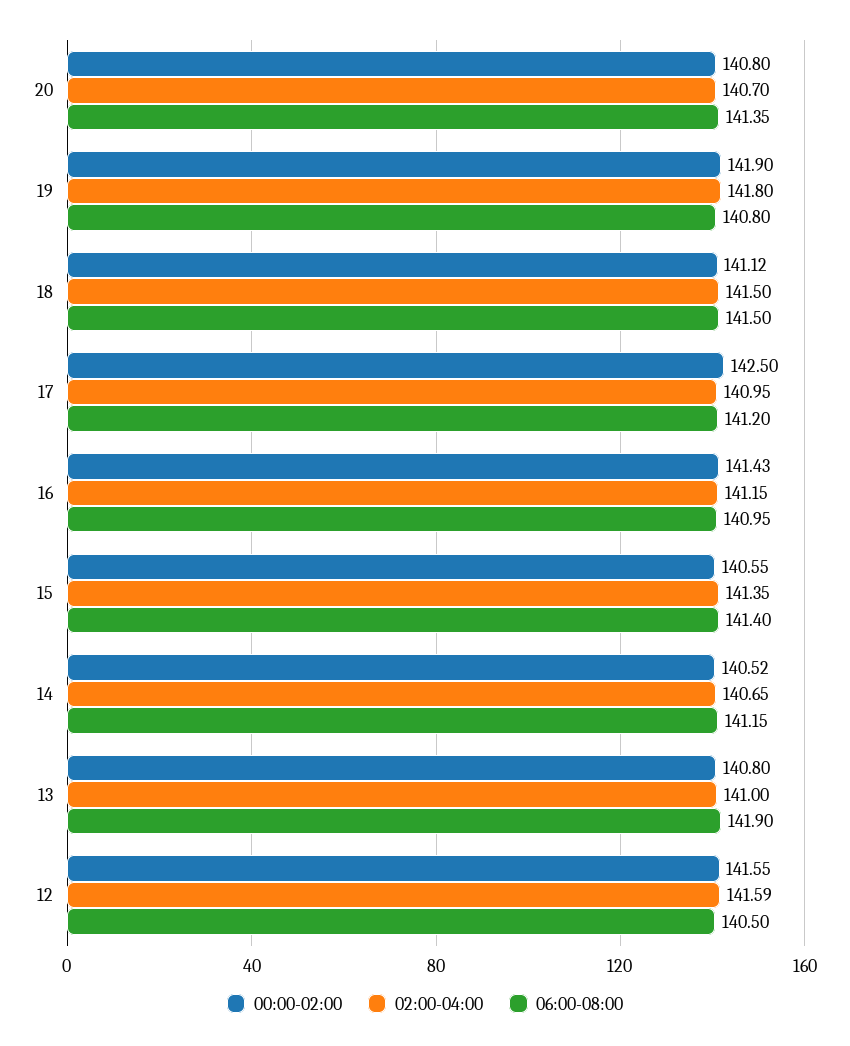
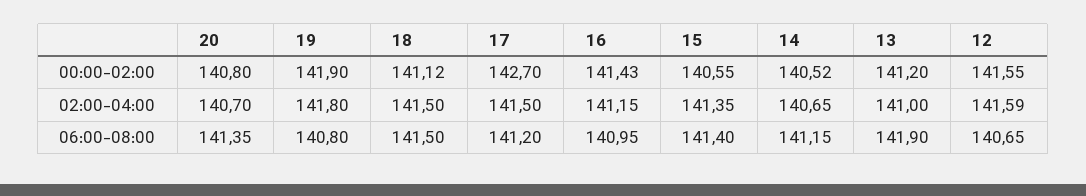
  {
    "00:00-02:00": {
      "20": 140.8,
      "19": 141.9,
      "18": 141.12,
-     "17": 142.5,
+     "17": 142.7,
      "16": 141.43,
      "15": 140.55,
      "14": 140.52,
-     "13": 140.8,
+     "13": 141.2,
      "12": 141.55
    },
    "02:00-04:00": {
      "20": 140.7,
      "19": 141.8,
      "18": 141.5,
-     "17": 140.95,
+     "17": 141.5,
      "16": 141.15,
      "15": 141.35,
      "14": 140.65,
      "13": 141,
      "12": 141.59
    },
    "06:00-08:00": {
      "20": 141.35,
      "19": 140.8,
      "18": 141.5,
      "17": 141.2,
      "16": 140.95,
      "15": 141.4,
      "14": 141.15,
      "13": 141.9,
-     "12": 140.5
+     "12": 140.65
    }
  }

